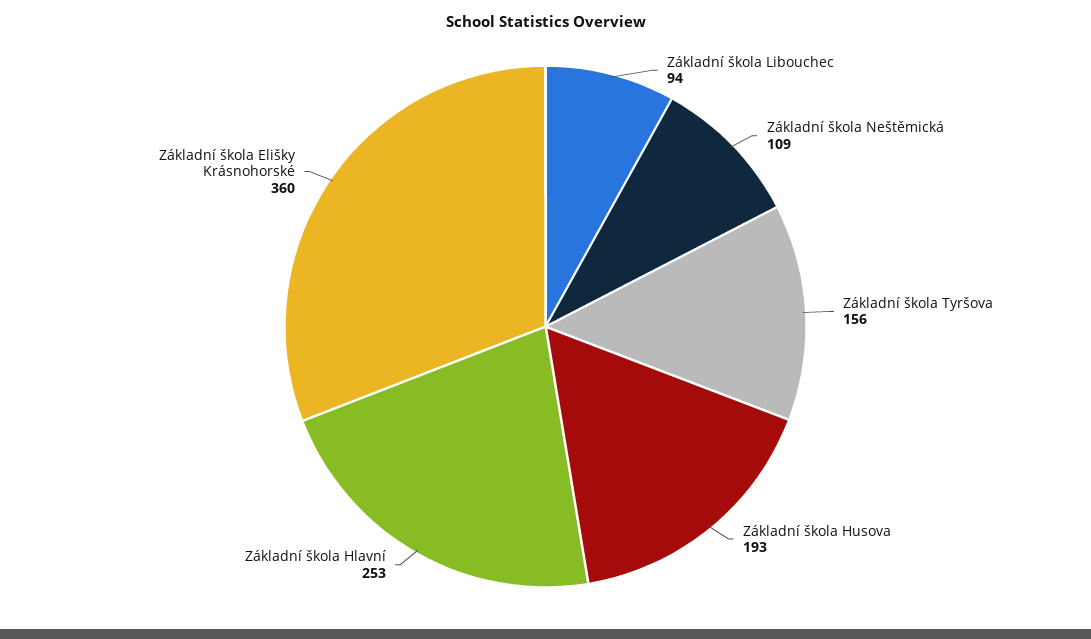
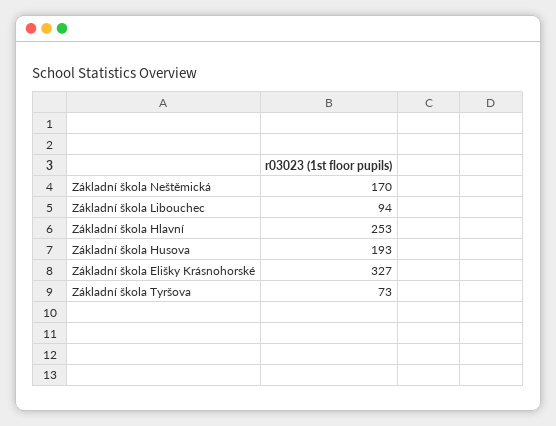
  {
    "Základní škola Libouchec": 94,
-   "Základní škola Neštěmická": 109,
+   "Základní škola Neštěmická": 170,
-   "Základní škola Tyršova": 156,
+   "Základní škola Tyršova": 73,
    "Základní škola Husova": 193,
    "Základní škola Hlavní": 253,
-   "Základní škola Elišky Krásnohorské": 360
+   "Základní škola Elišky Krásnohorské": 327
  }

